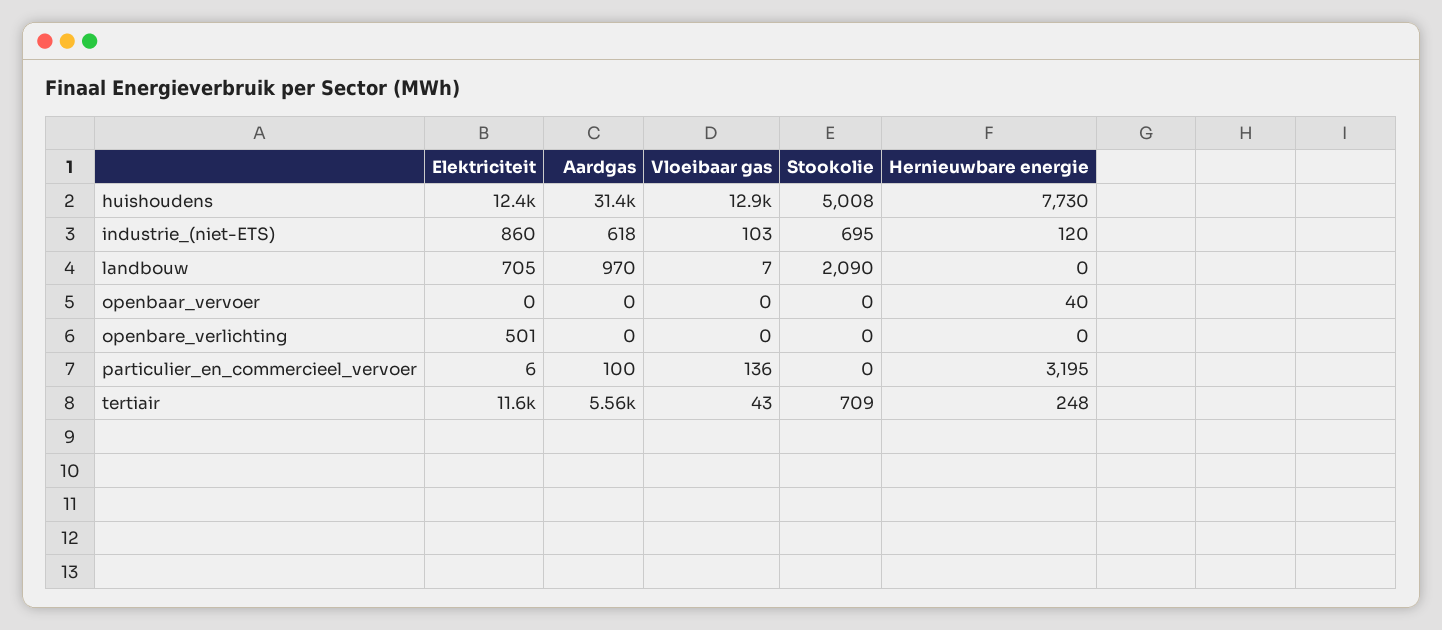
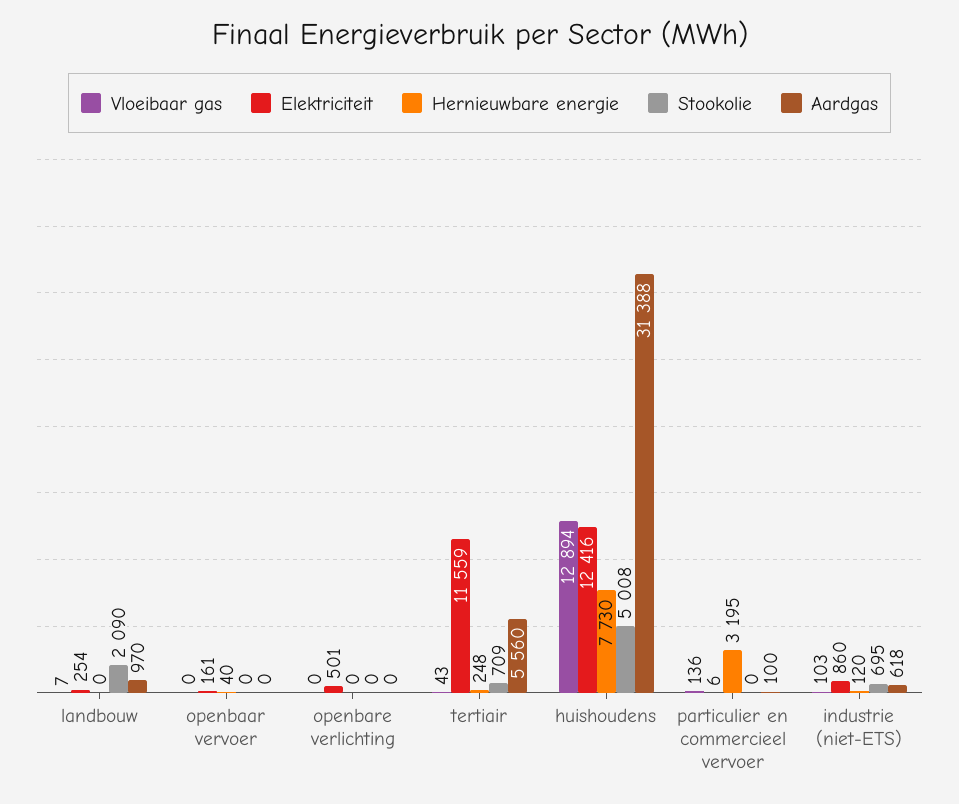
  {
    "Elektriciteit": {
      "huishoudens": 12416,
      "industrie_(niet-ETS)": 860,
-     "landbouw": 705,
+     "landbouw": 254,
-     "openbaar_vervoer": 0,
+     "openbaar_vervoer": 161,
      "openbare_verlichting": 501,
      "particulier_en_commercieel_vervoer": 6,
      "tertiair": 11559
    },
    "Aardgas": {
      "huishoudens": 31388,
      "industrie_(niet-ETS)": 618,
      "landbouw": 970,
      "openbaar_vervoer": 0,
      "openbare_verlichting": 0,
      "particulier_en_commercieel_vervoer": 100,
      "tertiair": 5560
    },
    "Vloeibaar gas": {
      "huishoudens": 12894,
      "industrie_(niet-ETS)": 103,
      "landbouw": 7,
      "openbaar_vervoer": 0,
      "openbare_verlichting": 0,
      "particulier_en_commercieel_vervoer": 136,
      "tertiair": 43
    },
    "Stookolie": {
      "huishoudens": 5008,
      "industrie_(niet-ETS)": 695,
      "landbouw": 2090,
      "openbaar_vervoer": 0,
      "openbare_verlichting": 0,
      "particulier_en_commercieel_vervoer": 0,
      "tertiair": 709
    },
    "Hernieuwbare energie": {
      "huishoudens": 7730,
      "industrie_(niet-ETS)": 120,
      "landbouw": 0,
      "openbaar_vervoer": 40,
      "openbare_verlichting": 0,
      "particulier_en_commercieel_vervoer": 3195,
      "tertiair": 248
    }
  }

